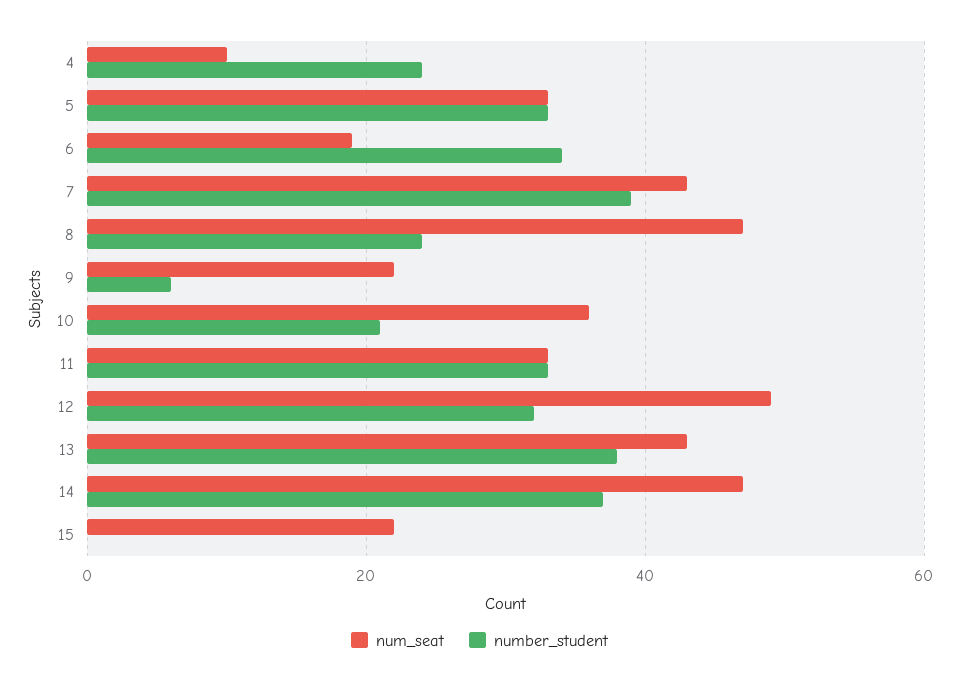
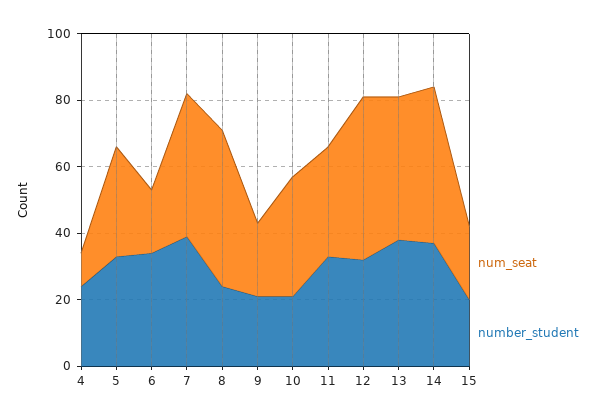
  {
    "num_seat": {
      "4": 10,
      "5": 35,
      "6": 20,
      "7": 45,
      "8": 45,
      "9": 20,
      "10": 35,
      "11": 35,
      "12": 50,
      "13": 45,
      "14": 45,
      "15": 20
    },
    "number_student": {
      "4": 25,
      "5": 35,
      "6": 35,
      "7": 40,
      "8": 25,
-     "9": 5,
+     "9": 20,
      "10": 20,
      "11": 35,
      "12": 30,
      "13": 40,
      "14": 35,
-     "15": 0
+     "15": 20
    }
  }

